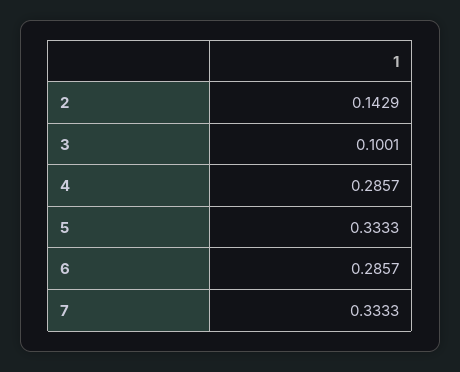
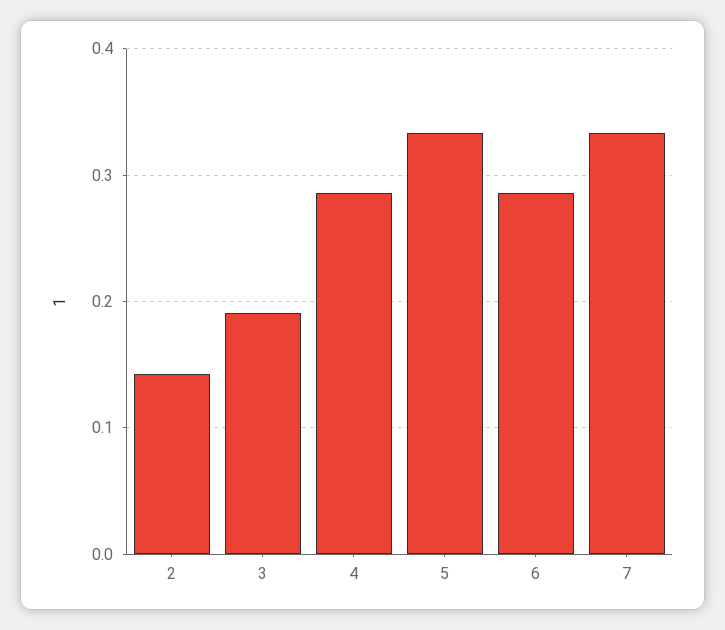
  {
    "2": 0.1429,
-   "3": 0.1001,
+   "3": 0.19,
    "4": 0.2857,
    "5": 0.3333,
    "6": 0.2857,
    "7": 0.3333
  }

